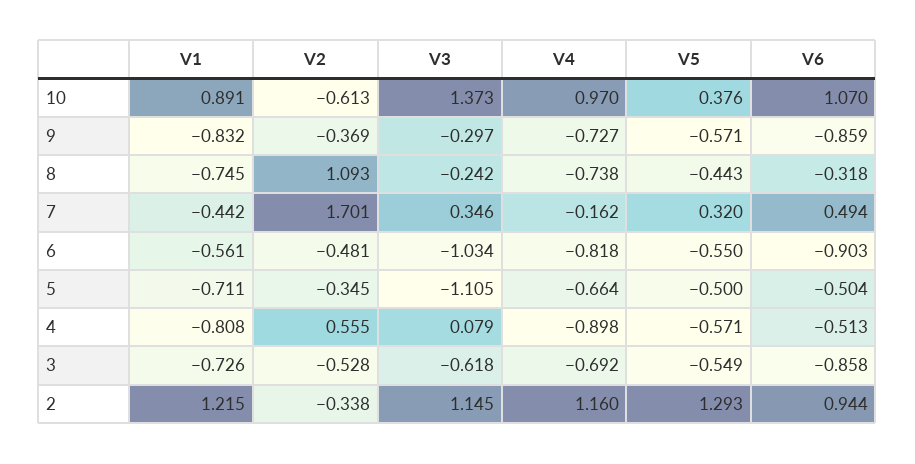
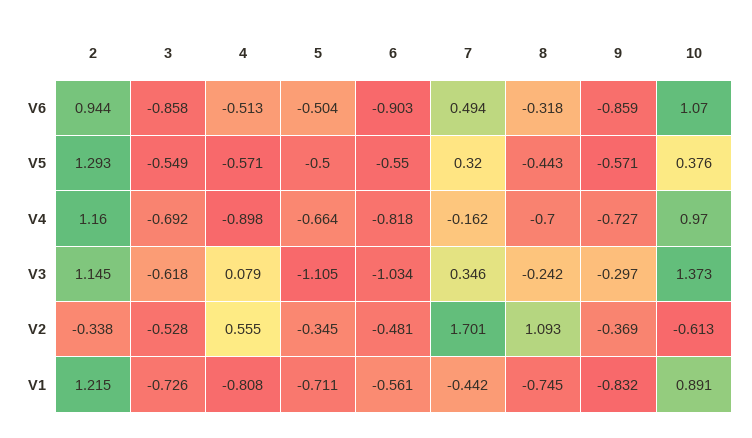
  {
    "V1": {
      "10": 0.891,
      "9": -0.832,
      "8": -0.745,
      "7": -0.442,
      "6": -0.561,
      "5": -0.711,
      "4": -0.808,
      "3": -0.726,
      "2": 1.215
    },
    "V2": {
      "10": -0.613,
      "9": -0.369,
      "8": 1.093,
      "7": 1.701,
      "6": -0.481,
      "5": -0.345,
      "4": 0.555,
      "3": -0.528,
      "2": -0.338
    },
    "V3": {
      "10": 1.373,
      "9": -0.297,
      "8": -0.242,
      "7": 0.346,
      "6": -1.034,
      "5": -1.105,
      "4": 0.079,
      "3": -0.618,
      "2": 1.145
    },
    "V4": {
      "10": 0.97,
      "9": -0.727,
-     "8": -0.738,
+     "8": -0.7,
      "7": -0.162,
      "6": -0.818,
      "5": -0.664,
      "4": -0.898,
      "3": -0.692,
      "2": 1.16
    },
    "V5": {
      "10": 0.376,
      "9": -0.571,
      "8": -0.443,
      "7": 0.32,
      "6": -0.55,
      "5": -0.5,
      "4": -0.571,
      "3": -0.549,
      "2": 1.293
    },
    "V6": {
      "10": 1.07,
      "9": -0.859,
      "8": -0.318,
      "7": 0.494,
      "6": -0.903,
      "5": -0.504,
      "4": -0.513,
      "3": -0.858,
      "2": 0.944
    }
  }

